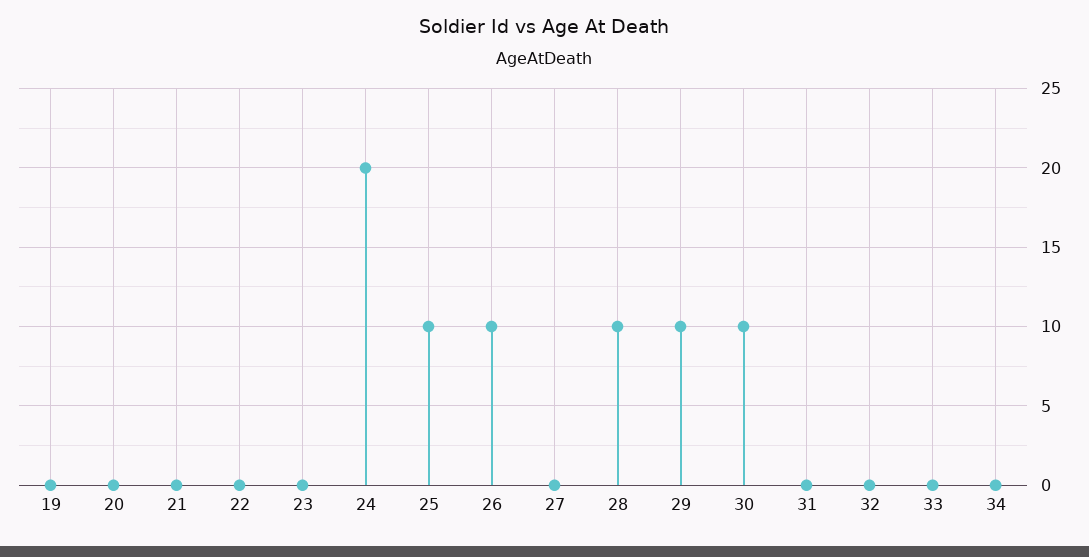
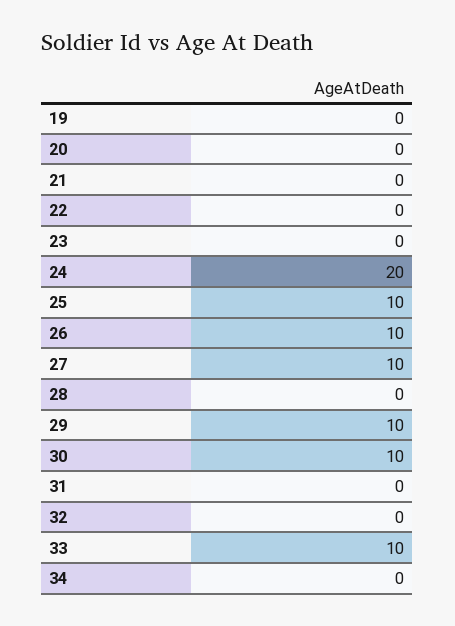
  {
    "19": 0,
    "20": 0,
    "21": 0,
    "22": 0,
    "23": 0,
    "24": 20,
    "25": 10,
    "26": 10,
-   "27": 0,
+   "27": 10,
-   "28": 10,
+   "28": 0,
    "29": 10,
    "30": 10,
    "31": 0,
    "32": 0,
-   "33": 0,
+   "33": 10,
    "34": 0
  }

